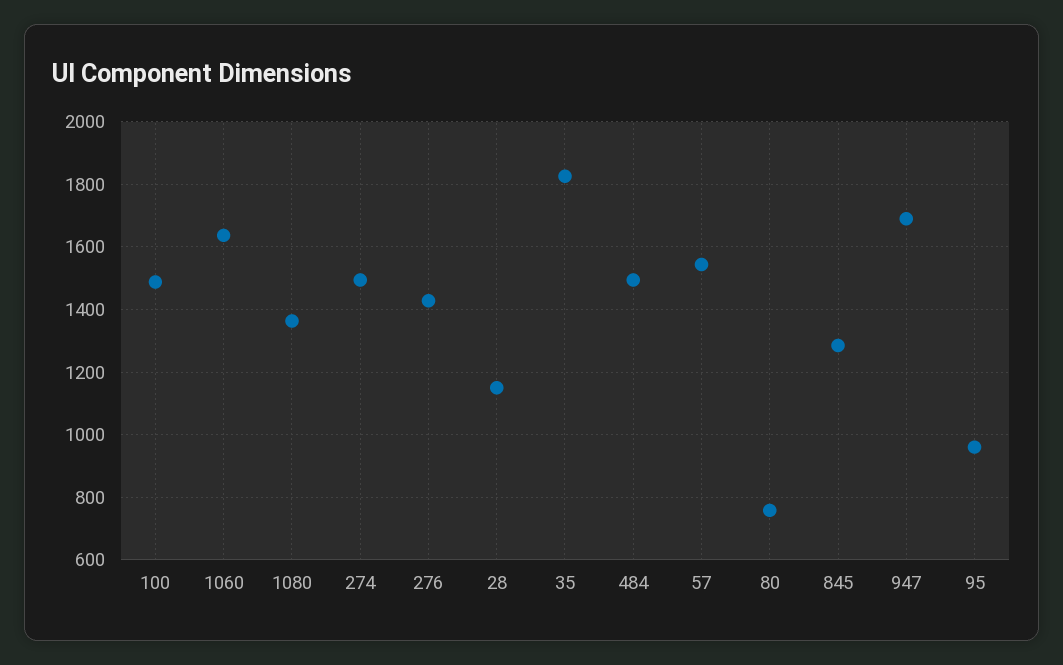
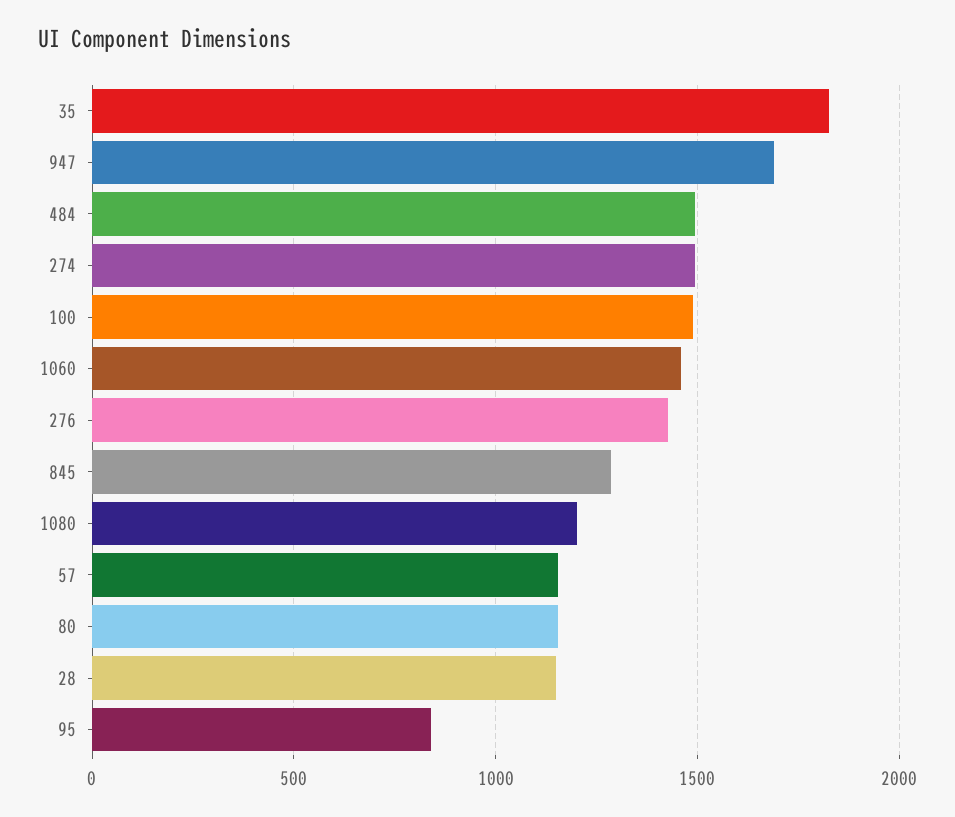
  {
    "100": 1480,
-   "1060": 1640,
+   "1060": 1450,
-   "1080": 1360,
+   "1080": 1200,
    "274": 1500,
    "276": 1420,
    "28": 1160,
    "35": 1820,
    "484": 1500,
-   "57": 1540,
+   "57": 1150,
-   "80": 760,
+   "80": 1150,
    "845": 1280,
    "947": 1700,
-   "95": 960
+   "95": 850
  }

